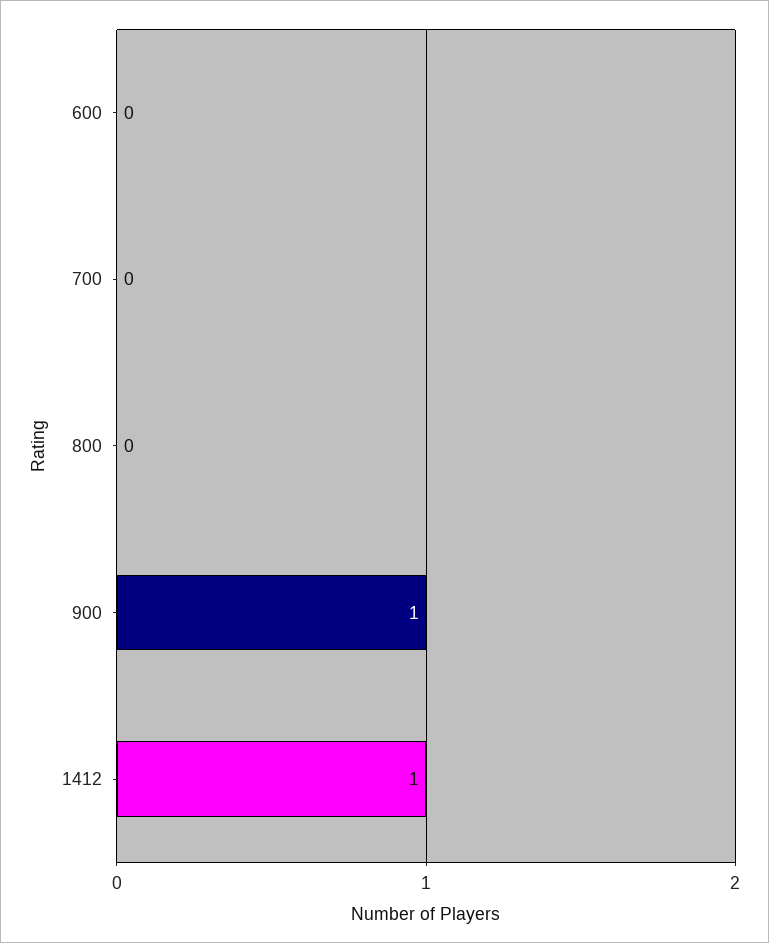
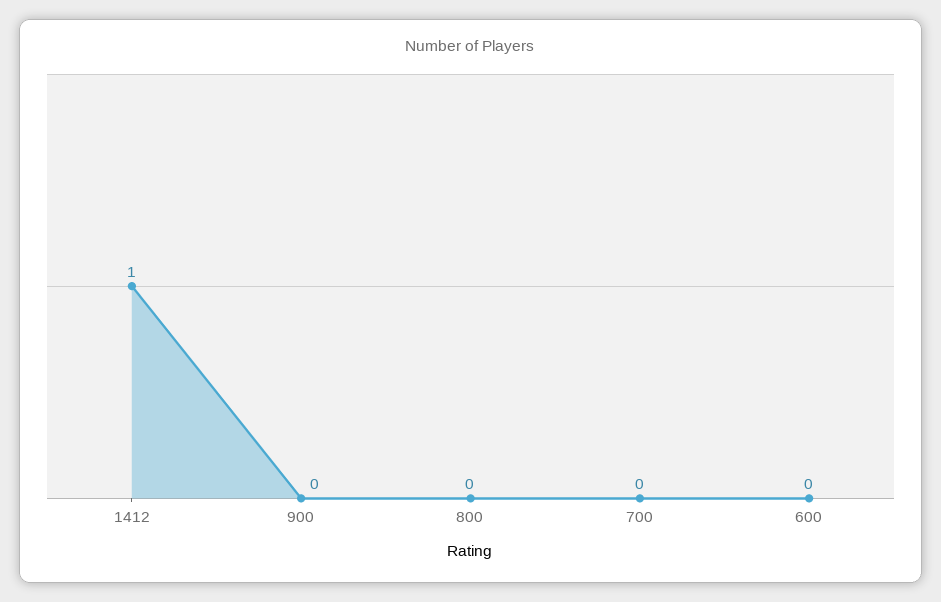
  {
    "600": 0,
    "700": 0,
    "800": 0,
-   "900": 1,
+   "900": 0,
    "1412": 1
  }

